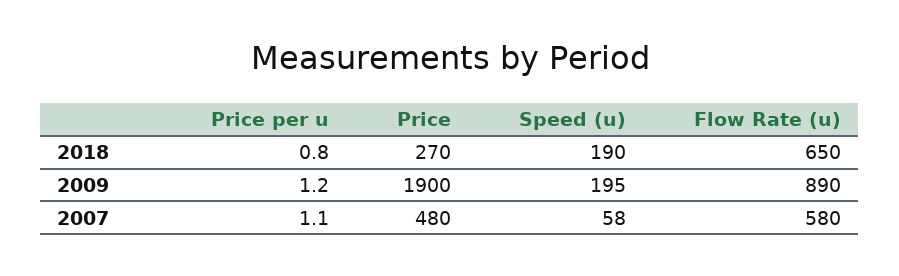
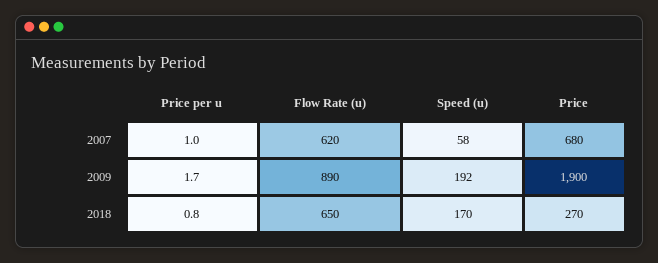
  {
    "Price per u": {
      "2018": 0.8,
-     "2009": 1.2,
+     "2009": 1.7,
-     "2007": 1.1
+     "2007": 1
    },
    "Price": {
      "2018": 270,
      "2009": 1900,
-     "2007": 480
+     "2007": 680
    },
    "Speed (u)": {
-     "2018": 190,
+     "2018": 170,
-     "2009": 195,
+     "2009": 192,
      "2007": 58
    },
    "Flow Rate (u)": {
      "2018": 650,
      "2009": 890,
-     "2007": 580
+     "2007": 620
    }
  }

